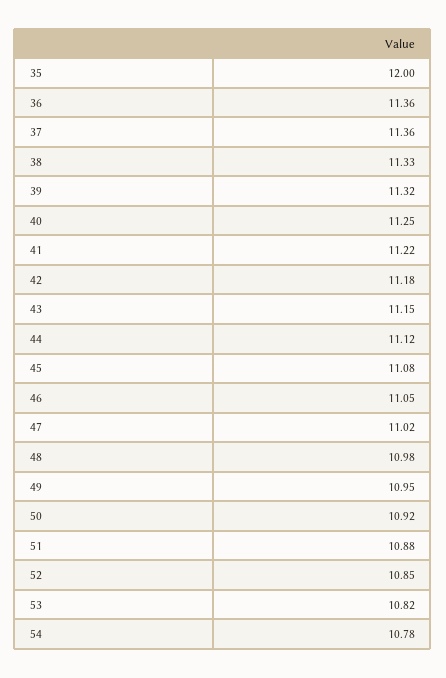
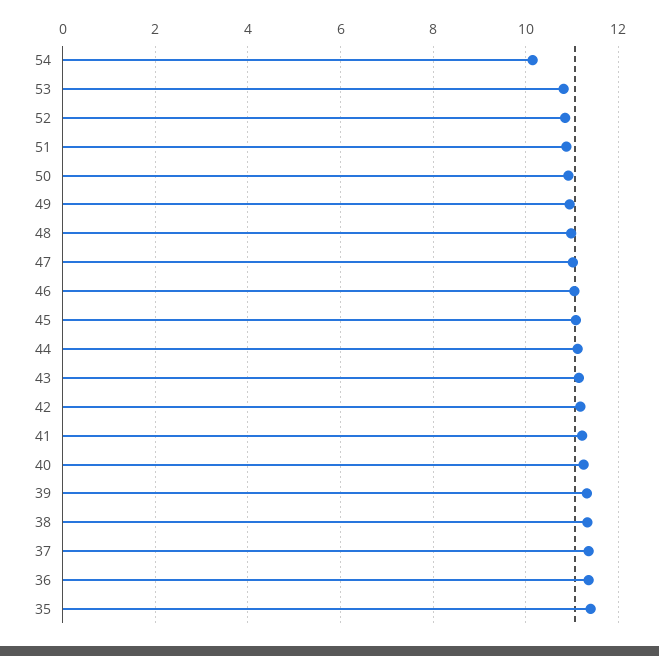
  {
-   "35": 12,
+   "35": 11.4,
    "36": 11.36,
    "37": 11.36,
    "38": 11.33,
    "39": 11.32,
    "40": 11.25,
    "41": 11.22,
    "42": 11.18,
    "43": 11.15,
    "44": 11.12,
    "45": 11.08,
    "46": 11.05,
    "47": 11.02,
    "48": 10.98,
    "49": 10.95,
    "50": 10.92,
    "51": 10.88,
    "52": 10.85,
    "53": 10.82,
-   "54": 10.78
+   "54": 10.2
  }

